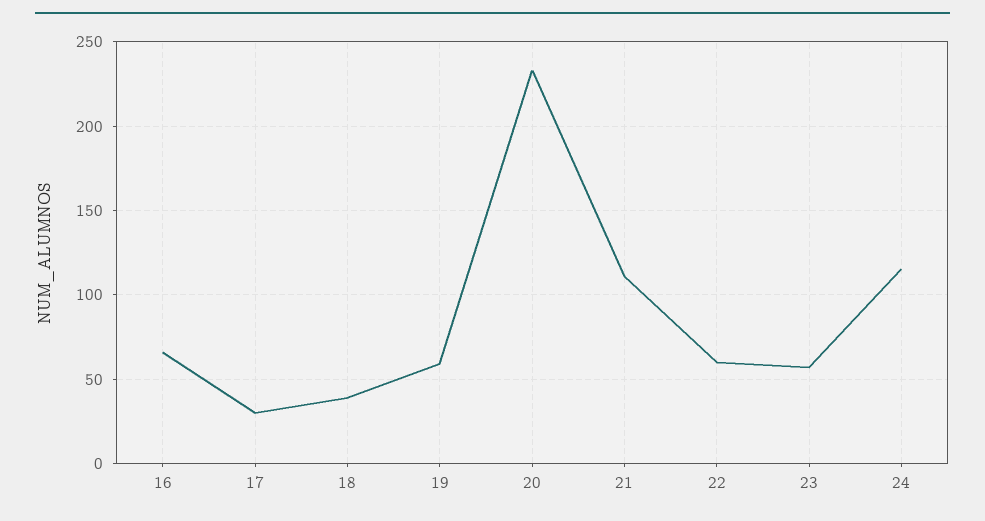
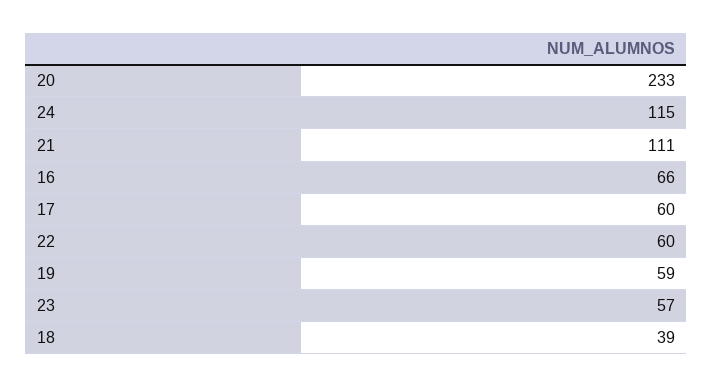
  {
    "16": 66,
-   "17": 30,
+   "17": 60,
    "18": 39,
    "19": 59,
    "20": 233,
    "21": 111,
    "22": 60,
    "23": 57,
    "24": 115
  }

